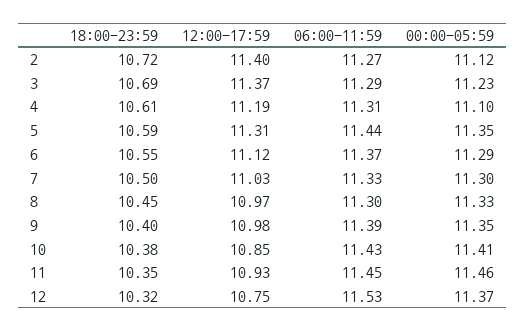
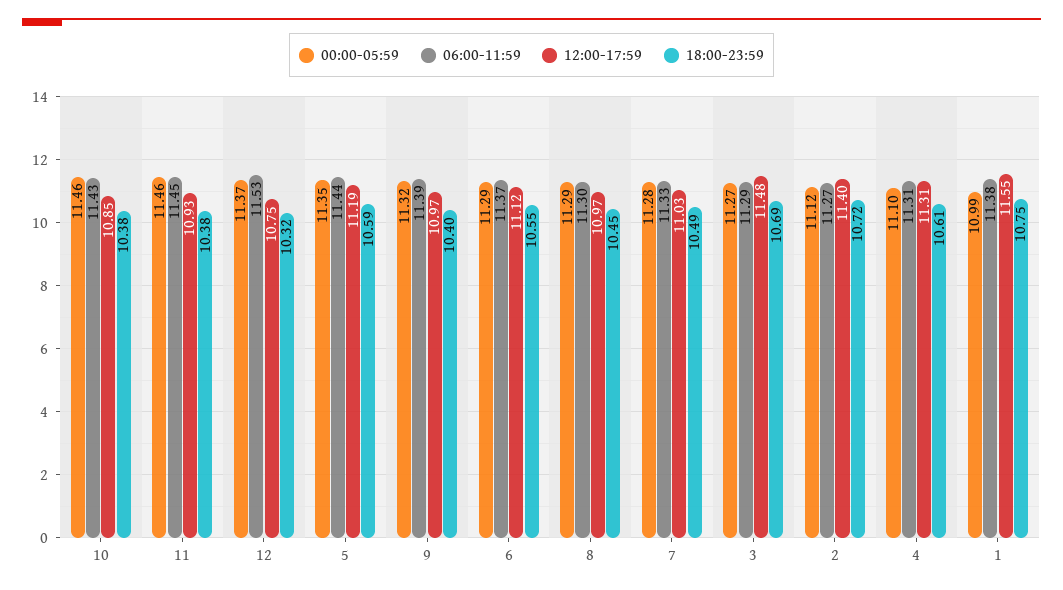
  {
    "18:00-23:59": {
      "2": 10.72,
      "3": 10.69,
      "4": 10.61,
      "5": 10.59,
      "6": 10.55,
-     "7": 10.5,
+     "7": 10.49,
      "8": 10.45,
      "9": 10.4,
      "10": 10.38,
-     "11": 10.35,
+     "11": 10.38,
-     "12": 10.32
+     "12": 10.32,
+     "1": 10.75
    },
    "12:00-17:59": {
      "2": 11.4,
-     "3": 11.37,
+     "3": 11.48,
-     "4": 11.19,
+     "4": 11.31,
-     "5": 11.31,
+     "5": 11.19,
      "6": 11.12,
      "7": 11.03,
      "8": 10.97,
-     "9": 10.98,
+     "9": 10.97,
      "10": 10.85,
      "11": 10.93,
-     "12": 10.75
+     "12": 10.75,
+     "1": 11.55
    },
    "06:00-11:59": {
      "2": 11.27,
      "3": 11.29,
      "4": 11.31,
      "5": 11.44,
      "6": 11.37,
      "7": 11.33,
      "8": 11.3,
      "9": 11.39,
      "10": 11.43,
      "11": 11.45,
-     "12": 11.53
+     "12": 11.53,
+     "1": 11.38
    },
    "00:00-05:59": {
      "2": 11.12,
-     "3": 11.23,
+     "3": 11.27,
      "4": 11.1,
      "5": 11.35,
      "6": 11.29,
-     "7": 11.3,
+     "7": 11.28,
-     "8": 11.33,
+     "8": 11.29,
-     "9": 11.35,
+     "9": 11.32,
-     "10": 11.41,
+     "10": 11.46,
      "11": 11.46,
-     "12": 11.37
+     "12": 11.37,
+     "1": 10.99
    }
  }

